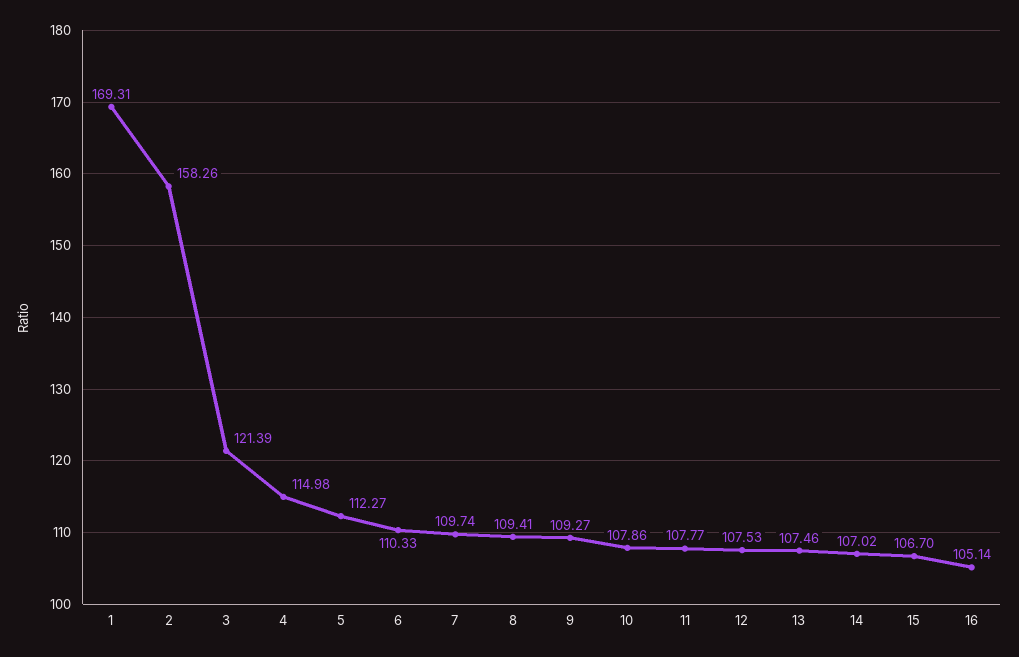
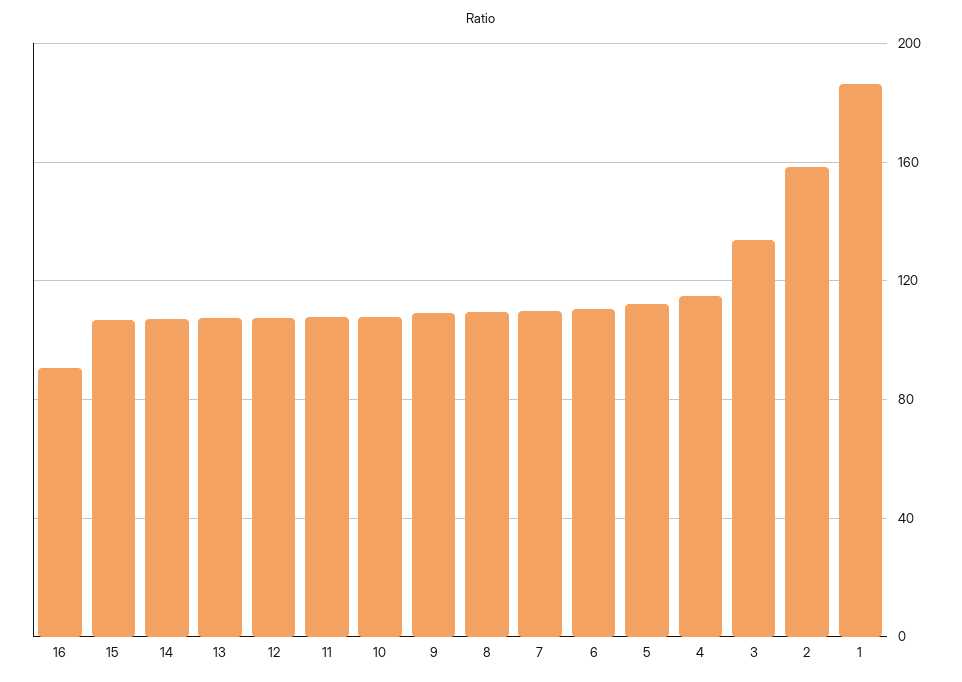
  {
-   "1": 169.31,
+   "1": 185,
    "2": 158.26,
-   "3": 121.39,
+   "3": 135,
    "4": 114.98,
    "5": 112.27,
    "6": 110.33,
    "7": 109.74,
    "8": 109.41,
    "9": 109.27,
    "10": 107.86,
    "11": 107.77,
    "12": 107.53,
    "13": 107.46,
    "14": 107.02,
    "15": 106.7,
-   "16": 105.14
+   "16": 90
  }

